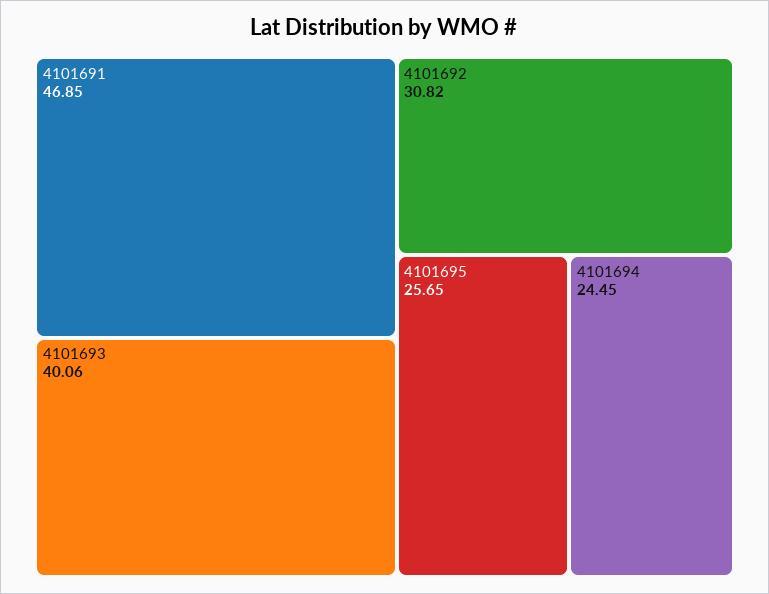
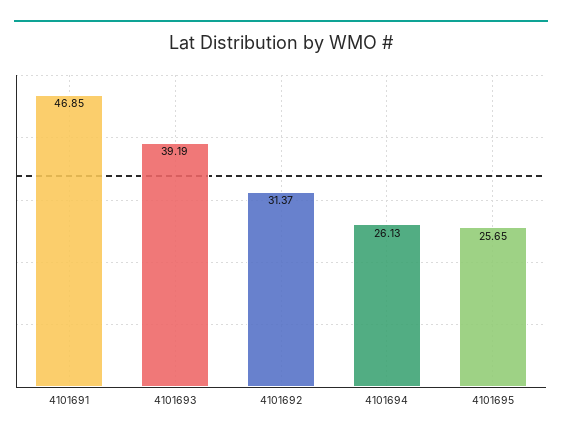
  {
    "4101691": 46.85,
-   "4101693": 40.06,
+   "4101693": 39.19,
-   "4101692": 30.82,
+   "4101692": 31.37,
    "4101695": 25.65,
-   "4101694": 24.45
+   "4101694": 26.13
  }

